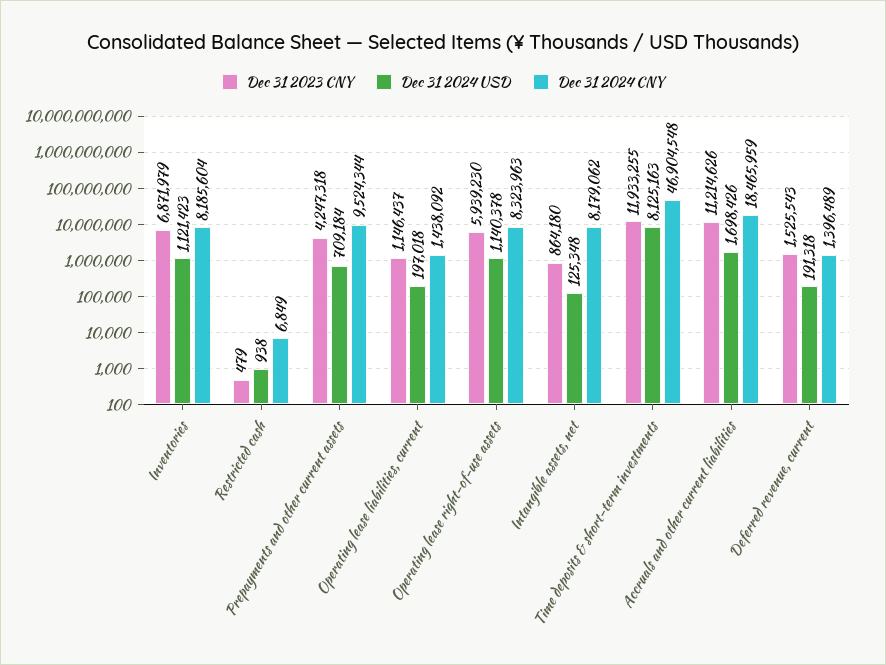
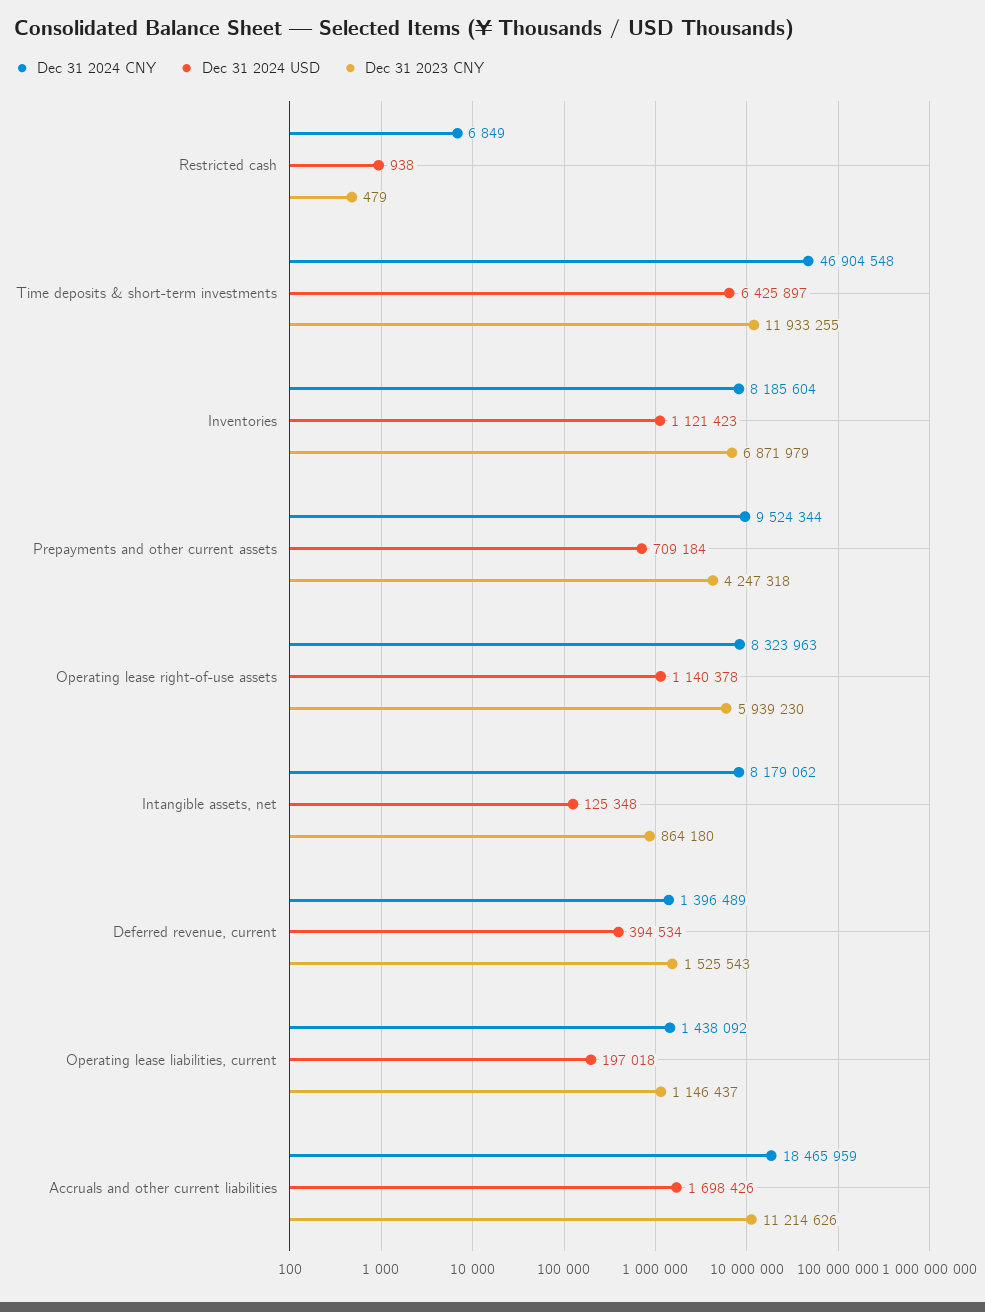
  {
    "Dec 31 2023 CNY": {
      "Inventories": 6871979,
      "Restricted cash": 479,
      "Prepayments and other current assets": 4247318,
      "Operating lease liabilities, current": 1146437,
      "Operating lease right-of-use assets": 5939230,
      "Intangible assets, net": 864180,
      "Time deposits & short-term investments": 11933255,
      "Accruals and other current liabilities": 11214626,
      "Deferred revenue, current": 1525543
    },
    "Dec 31 2024 USD": {
      "Inventories": 1121423,
      "Restricted cash": 938,
      "Prepayments and other current assets": 709184,
      "Operating lease liabilities, current": 197018,
      "Operating lease right-of-use assets": 1140378,
      "Intangible assets, net": 125348,
-     "Time deposits & short-term investments": 8125163,
+     "Time deposits & short-term investments": 6425897,
      "Accruals and other current liabilities": 1698426,
-     "Deferred revenue, current": 191318
+     "Deferred revenue, current": 394534
    },
    "Dec 31 2024 CNY": {
      "Inventories": 8185604,
      "Restricted cash": 6849,
      "Prepayments and other current assets": 9524344,
      "Operating lease liabilities, current": 1438092,
      "Operating lease right-of-use assets": 8323963,
      "Intangible assets, net": 8179062,
      "Time deposits & short-term investments": 46904548,
      "Accruals and other current liabilities": 18465959,
      "Deferred revenue, current": 1396489
    }
  }

